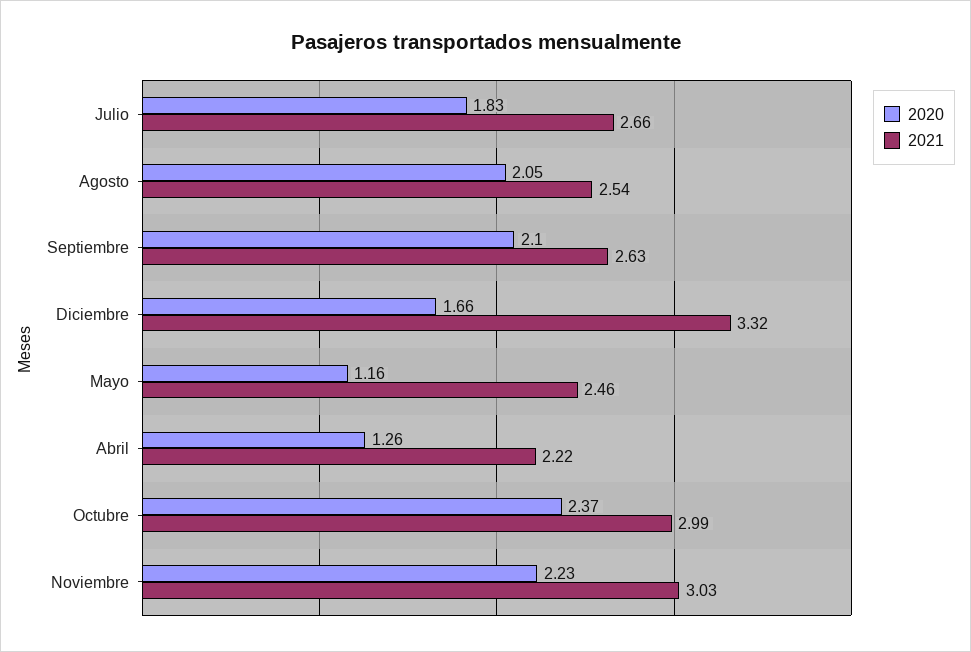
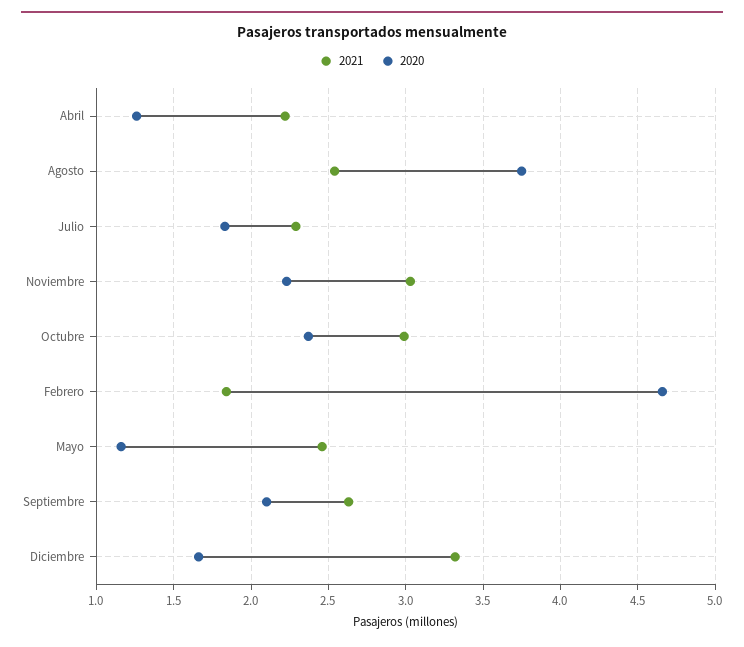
  {
    "2020": {
      "Julio": 1.83,
-     "Agosto": 2.05,
+     "Agosto": 3.75,
      "Septiembre": 2.1,
      "Diciembre": 1.66,
      "Mayo": 1.16,
      "Abril": 1.26,
      "Octubre": 2.37,
-     "Noviembre": 2.23
+     "Noviembre": 2.23,
+     "Febrero": 4.65
    },
    "2021": {
-     "Julio": 2.66,
+     "Julio": 2.3,
      "Agosto": 2.54,
      "Septiembre": 2.63,
      "Diciembre": 3.32,
      "Mayo": 2.46,
      "Abril": 2.22,
      "Octubre": 2.99,
-     "Noviembre": 3.03
+     "Noviembre": 3.03,
+     "Febrero": 1.85
    }
  }

